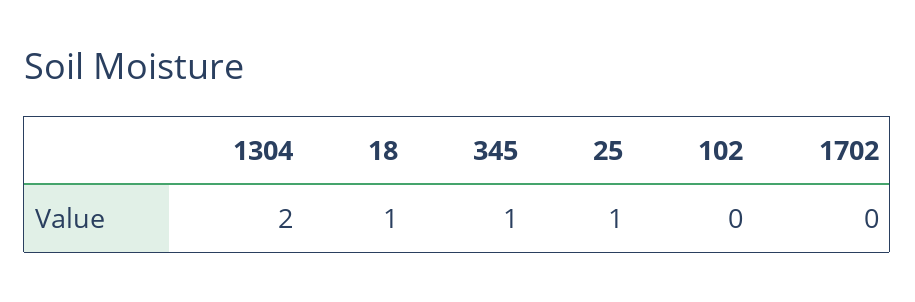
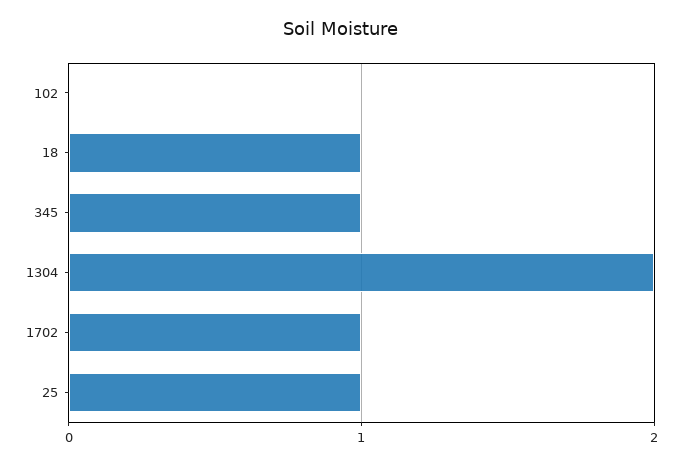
  {
    "1304": 2,
    "18": 1,
    "345": 1,
    "25": 1,
    "102": 0,
-   "1702": 0
+   "1702": 1
  }

